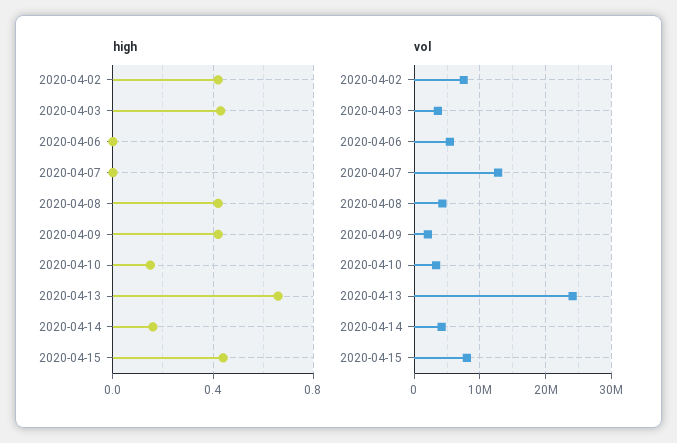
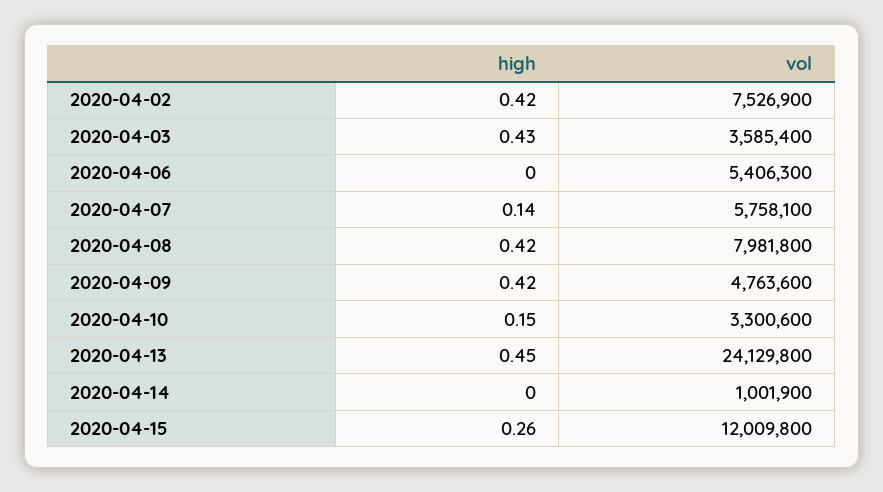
  {
    "high": {
      "2020-04-02": 0.42,
      "2020-04-03": 0.43,
      "2020-04-06": 0,
-     "2020-04-07": 0,
+     "2020-04-07": 0.14,
      "2020-04-08": 0.42,
      "2020-04-09": 0.42,
      "2020-04-10": 0.15,
-     "2020-04-13": 0.65,
+     "2020-04-13": 0.45,
-     "2020-04-14": 0.15,
+     "2020-04-14": 0,
-     "2020-04-15": 0.45
+     "2020-04-15": 0.26
    },
    "vol": {
      "2020-04-02": 7526900,
      "2020-04-03": 3585400,
      "2020-04-06": 5406300,
-     "2020-04-07": 13000000,
+     "2020-04-07": 5758100,
-     "2020-04-08": 4000000,
+     "2020-04-08": 7981800,
-     "2020-04-09": 2000000,
+     "2020-04-09": 4763600,
      "2020-04-10": 3300600,
      "2020-04-13": 24129800,
-     "2020-04-14": 4000000,
+     "2020-04-14": 1001900,
-     "2020-04-15": 8000000
+     "2020-04-15": 12009800
    }
  }

